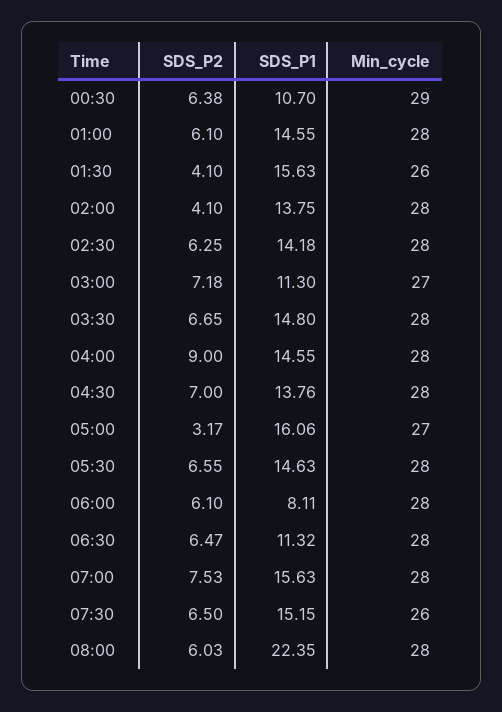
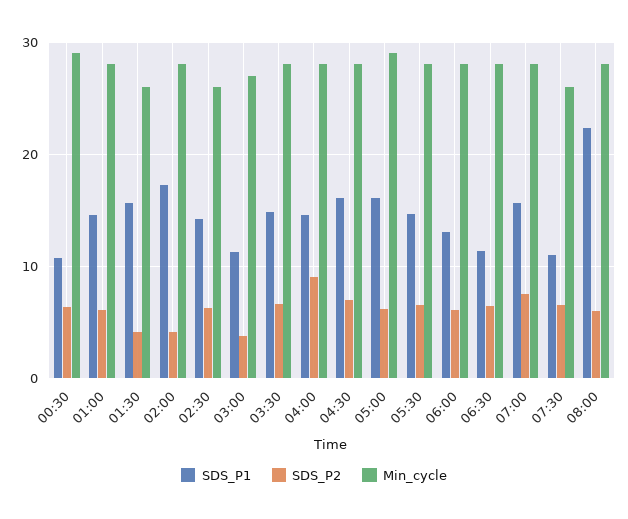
  {
    "SDS_P2": {
      "00:30": 6.38,
      "01:00": 6.1,
      "01:30": 4.1,
      "02:00": 4.1,
      "02:30": 6.25,
-     "03:00": 7.18,
+     "03:00": 4,
      "03:30": 6.65,
      "04:00": 9,
      "04:30": 7,
-     "05:00": 3.17,
+     "05:00": 6,
      "05:30": 6.55,
      "06:00": 6.1,
      "06:30": 6.47,
      "07:00": 7.53,
      "07:30": 6.5,
      "08:00": 6.03
    },
    "SDS_P1": {
      "00:30": 10.7,
      "01:00": 14.55,
      "01:30": 15.63,
-     "02:00": 13.75,
+     "02:00": 17,
      "02:30": 14.18,
      "03:00": 11.3,
      "03:30": 14.8,
      "04:00": 14.55,
-     "04:30": 13.76,
+     "04:30": 16,
      "05:00": 16.06,
      "05:30": 14.63,
-     "06:00": 8.11,
+     "06:00": 13,
      "06:30": 11.32,
      "07:00": 15.63,
-     "07:30": 15.15,
+     "07:30": 11,
      "08:00": 22.35
    },
    "Min_cycle": {
      "00:30": 29,
      "01:00": 28,
      "01:30": 26,
      "02:00": 28,
-     "02:30": 28,
+     "02:30": 26,
      "03:00": 27,
      "03:30": 28,
      "04:00": 28,
      "04:30": 28,
-     "05:00": 27,
+     "05:00": 29,
      "05:30": 28,
      "06:00": 28,
      "06:30": 28,
      "07:00": 28,
      "07:30": 26,
      "08:00": 28
    }
  }

